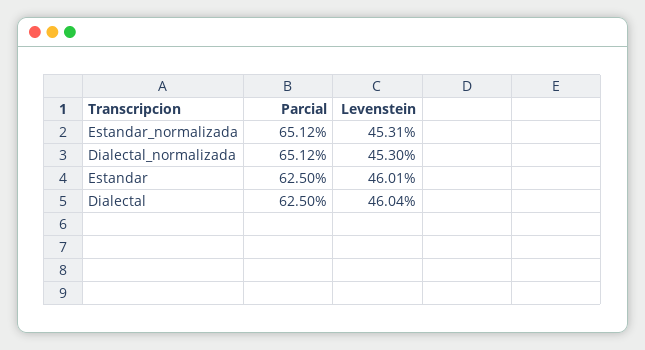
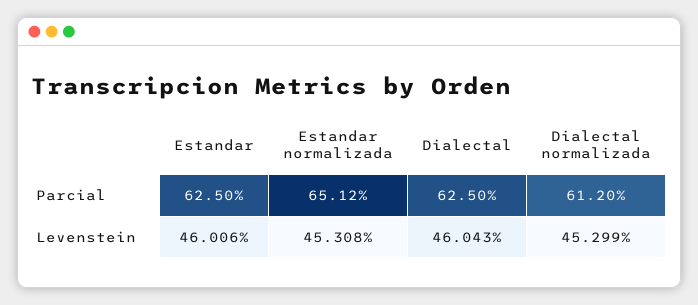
  {
    "Parcial": {
      "Estandar_normalizada": 65.12,
-     "Dialectal_normalizada": 65.12,
+     "Dialectal_normalizada": 61.2,
      "Estandar": 62.5,
      "Dialectal": 62.5
    },
    "Levenstein": {
      "Estandar_normalizada": 45.308,
      "Dialectal_normalizada": 45.299,
      "Estandar": 46.006,
      "Dialectal": 46.043
    }
  }

